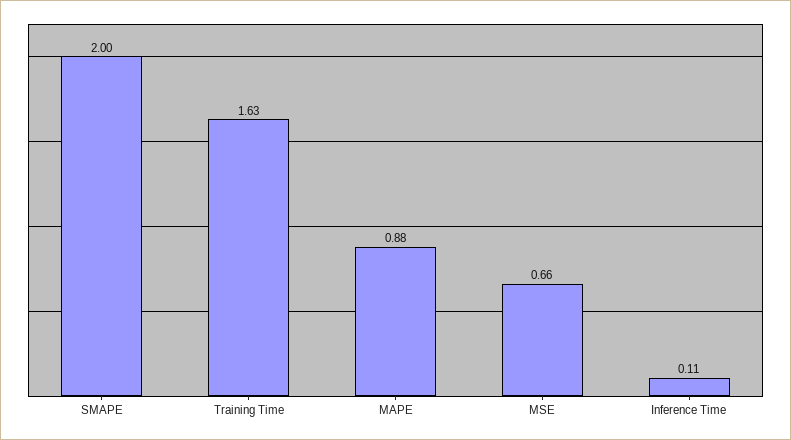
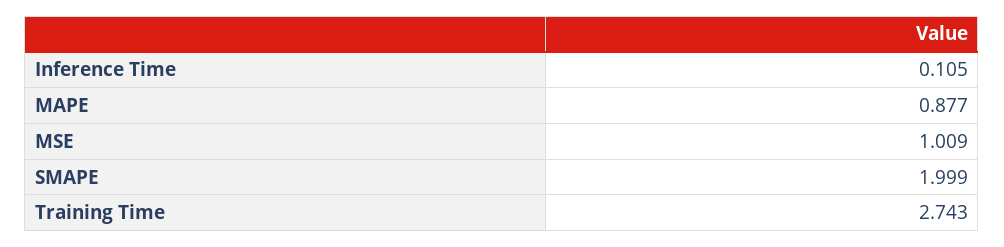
  {
    "SMAPE": 1.999,
-   "Training Time": 1.63,
+   "Training Time": 2.743,
    "MAPE": 0.877,
-   "MSE": 0.66,
+   "MSE": 1.009,
    "Inference Time": 0.105
  }

